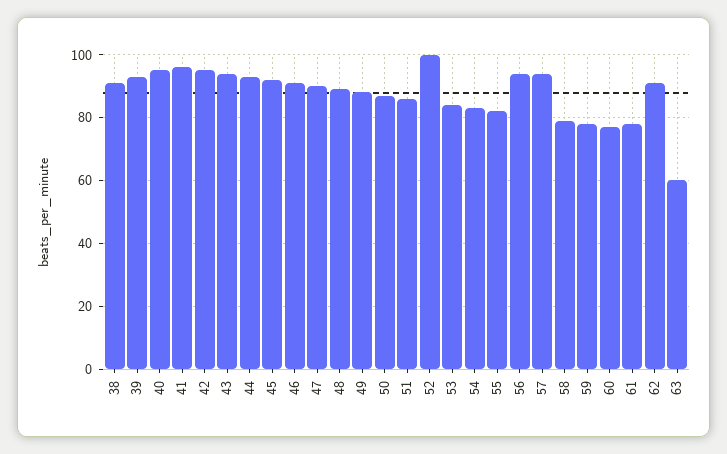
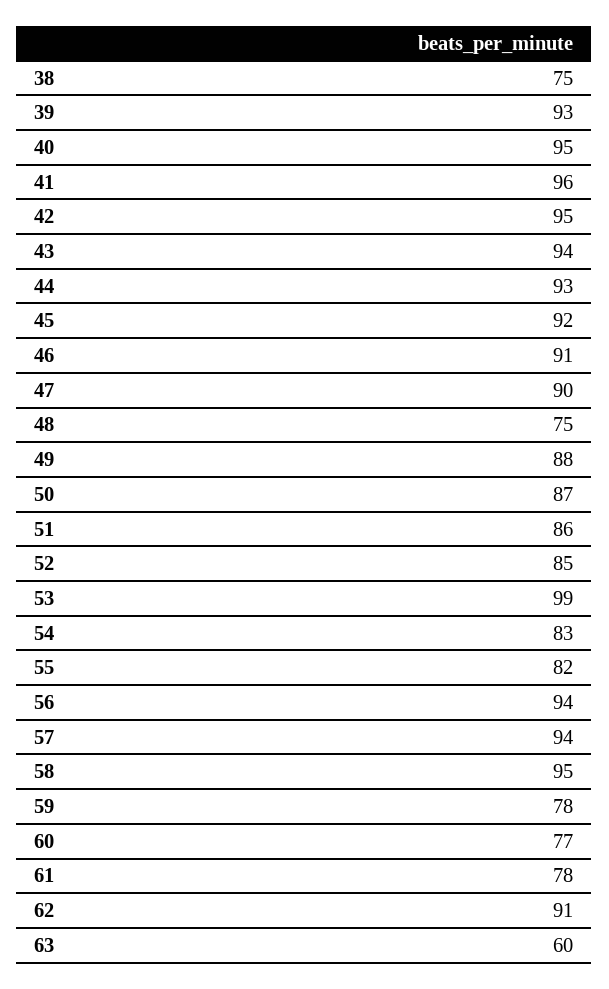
  {
-   "38": 90,
+   "38": 75,
    "39": 93,
    "40": 95,
    "41": 96,
    "42": 95,
    "43": 94,
    "44": 93,
    "45": 92,
    "46": 91,
    "47": 90,
-   "48": 90,
+   "48": 75,
    "49": 88,
    "50": 87,
    "51": 86,
-   "52": 100,
+   "52": 85,
-   "53": 85,
+   "53": 99,
    "54": 83,
    "55": 82,
    "56": 94,
    "57": 94,
-   "58": 80,
+   "58": 95,
    "59": 78,
    "60": 77,
    "61": 78,
    "62": 91,
    "63": 60
  }

